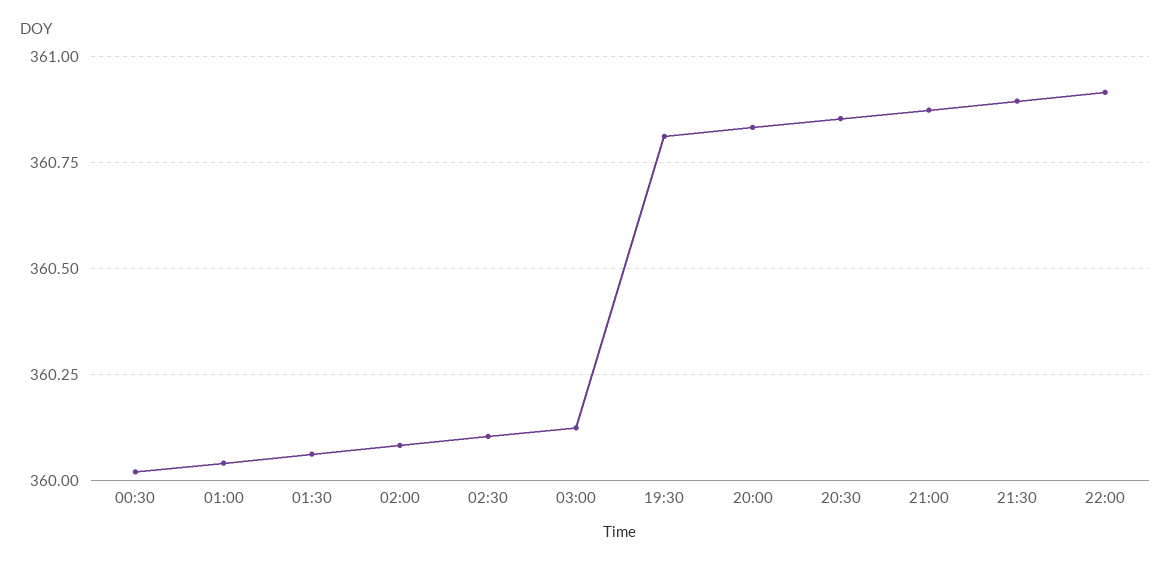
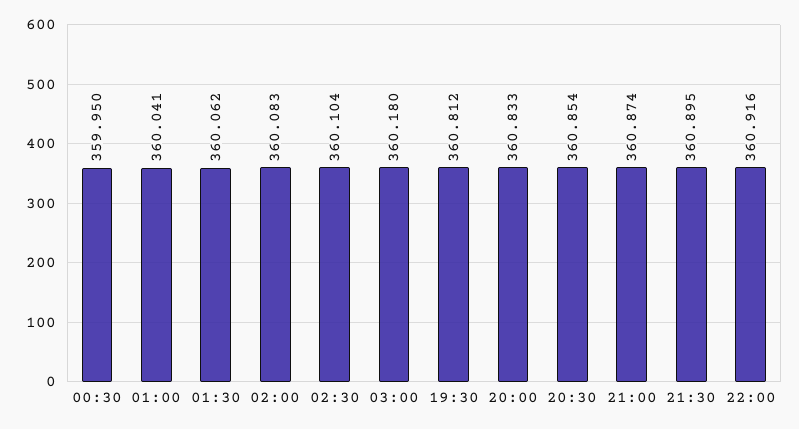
  {
-   "00:30": 360.025,
+   "00:30": 359.95,
    "01:00": 360.041,
    "01:30": 360.062,
    "02:00": 360.083,
    "02:30": 360.104,
-   "03:00": 360.125,
+   "03:00": 360.18,
    "19:30": 360.812,
    "20:00": 360.833,
    "20:30": 360.854,
    "21:00": 360.874,
    "21:30": 360.895,
    "22:00": 360.916
  }

